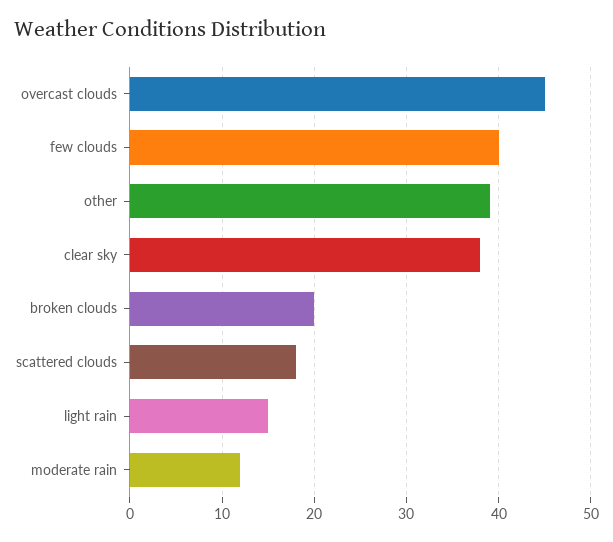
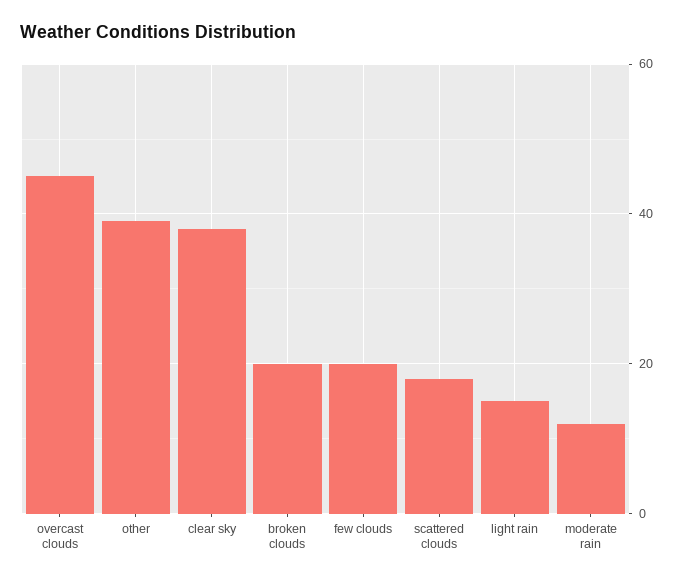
  {
    "overcast clouds": 45,
-   "few clouds": 40,
+   "few clouds": 20,
    "other": 39,
    "clear sky": 38,
    "broken clouds": 20,
    "scattered clouds": 18,
    "light rain": 15,
    "moderate rain": 12
  }

